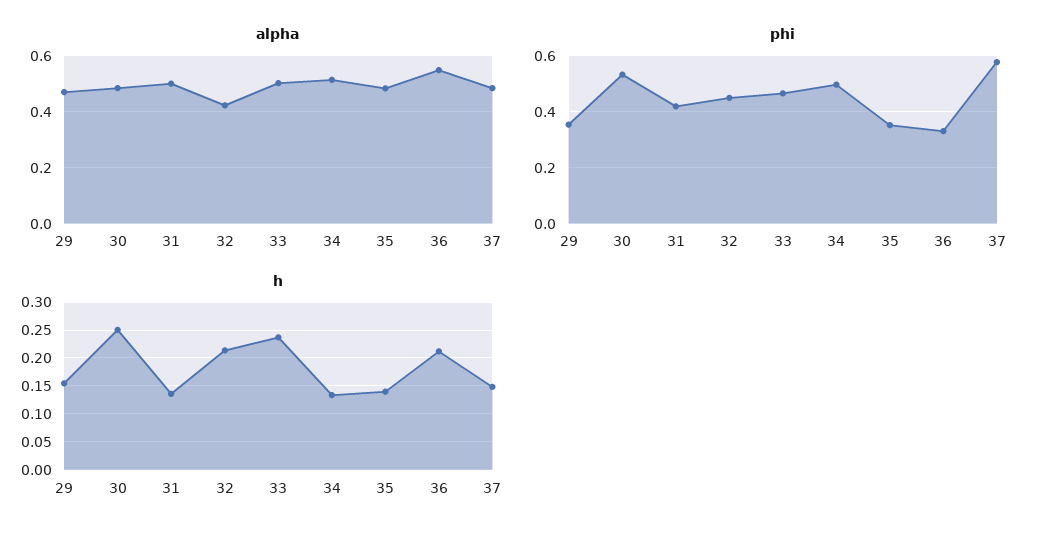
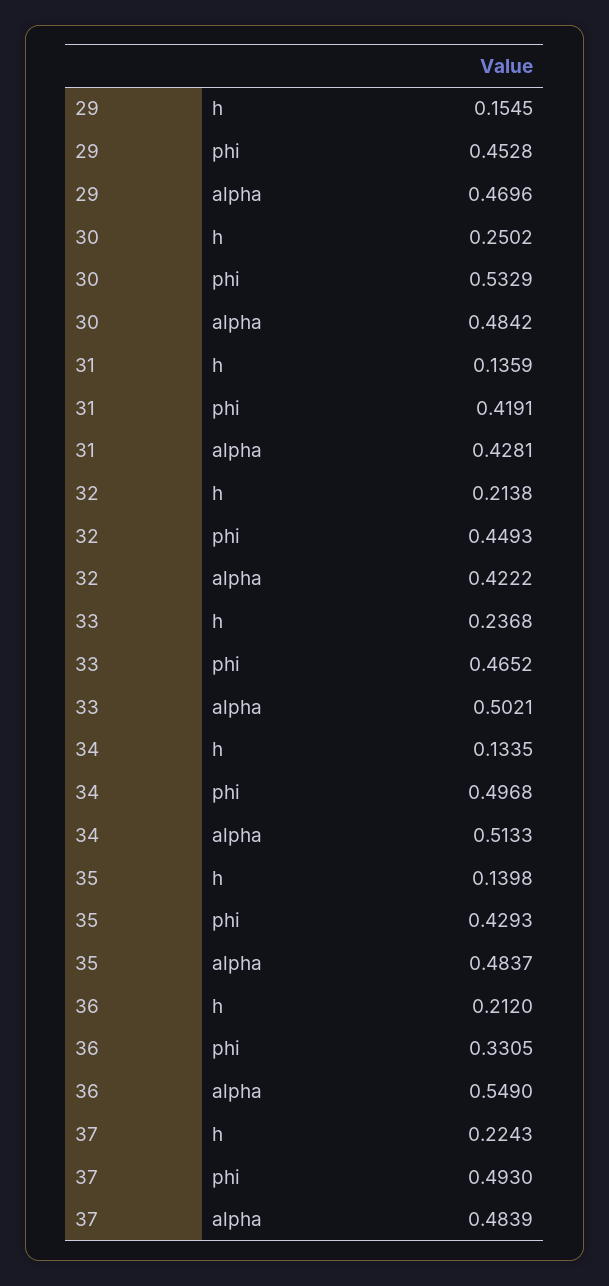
  {
    "alpha": {
      "29": 0.4696,
      "30": 0.4842,
-     "31": 0.5,
+     "31": 0.4281,
      "32": 0.4222,
      "33": 0.5021,
      "34": 0.5133,
      "35": 0.4837,
      "36": 0.549,
      "37": 0.4839
    },
    "phi": {
-     "29": 0.35,
+     "29": 0.4528,
      "30": 0.5329,
      "31": 0.4191,
      "32": 0.4493,
      "33": 0.4652,
      "34": 0.4968,
-     "35": 0.35,
+     "35": 0.4293,
      "36": 0.3305,
-     "37": 0.575
+     "37": 0.493
    },
    "h": {
      "29": 0.1545,
      "30": 0.2502,
      "31": 0.1359,
      "32": 0.2138,
      "33": 0.2368,
      "34": 0.1335,
      "35": 0.1398,
      "36": 0.212,
-     "37": 0.15
+     "37": 0.2243
    }
  }

